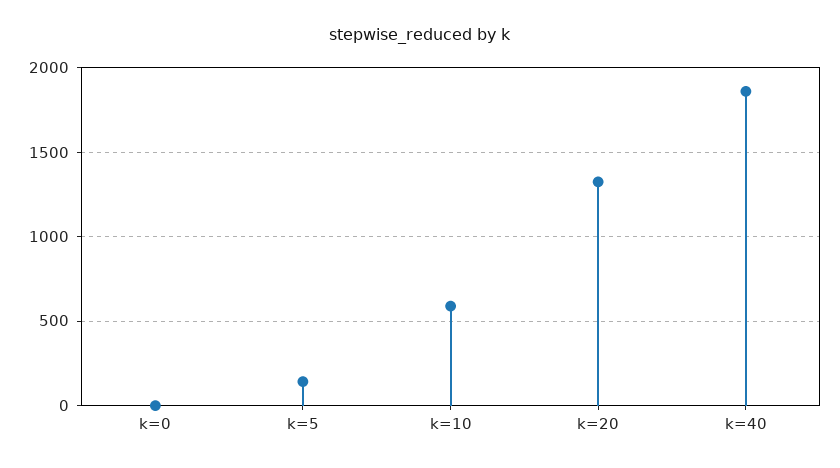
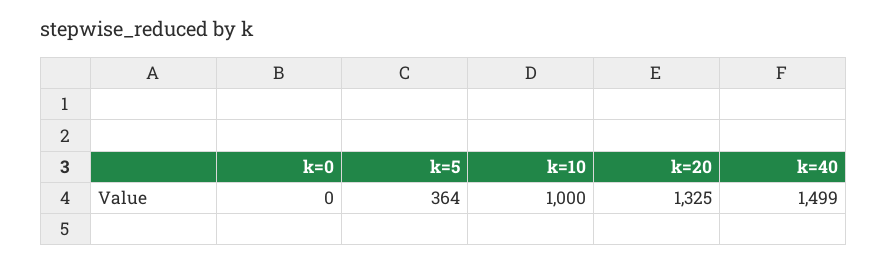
  {
    "k=0": 0,
-   "k=5": 150,
+   "k=5": 364,
-   "k=10": 600,
+   "k=10": 1000,
    "k=20": 1325,
-   "k=40": 1850
+   "k=40": 1499
  }

